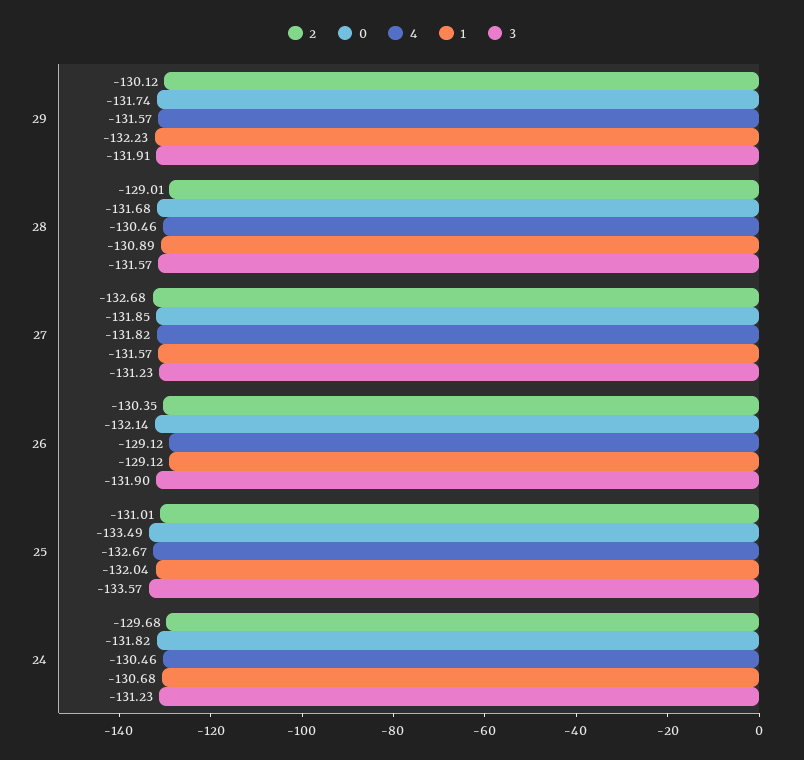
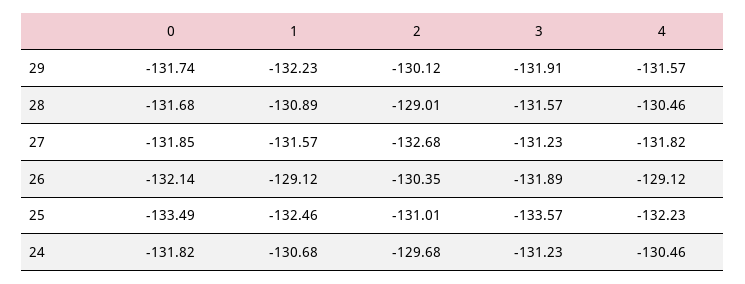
  {
    "2": {
      "29": -130.12,
      "28": -129.01,
      "27": -132.68,
      "26": -130.35,
      "25": -131.01,
      "24": -129.68
    },
    "0": {
      "29": -131.74,
      "28": -131.68,
      "27": -131.85,
      "26": -132.14,
      "25": -133.49,
      "24": -131.82
    },
    "4": {
      "29": -131.57,
      "28": -130.46,
      "27": -131.82,
      "26": -129.12,
-     "25": -132.67,
+     "25": -132.23,
      "24": -130.46
    },
    "1": {
      "29": -132.23,
      "28": -130.89,
      "27": -131.57,
      "26": -129.12,
-     "25": -132.04,
+     "25": -132.46,
      "24": -130.68
    },
    "3": {
      "29": -131.91,
      "28": -131.57,
      "27": -131.23,
-     "26": -131.9,
+     "26": -131.89,
      "25": -133.57,
      "24": -131.23
    }
  }

